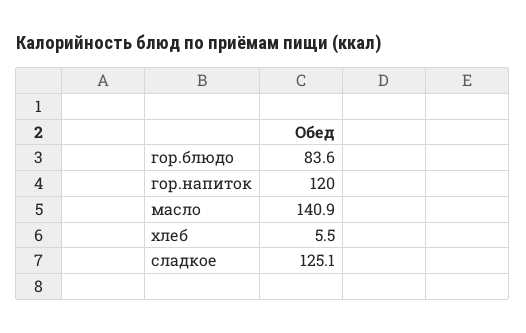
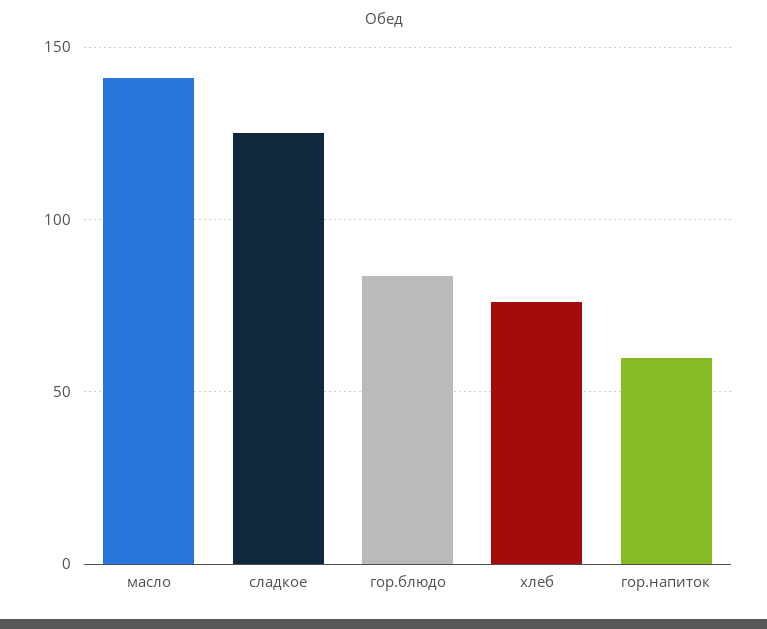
  {
    "гор.блюдо": 83.6,
-   "гор.напиток": 120,
+   "гор.напиток": 60,
    "масло": 140.9,
-   "хлеб": 5.5,
+   "хлеб": 75,
    "сладкое": 125.1
  }

